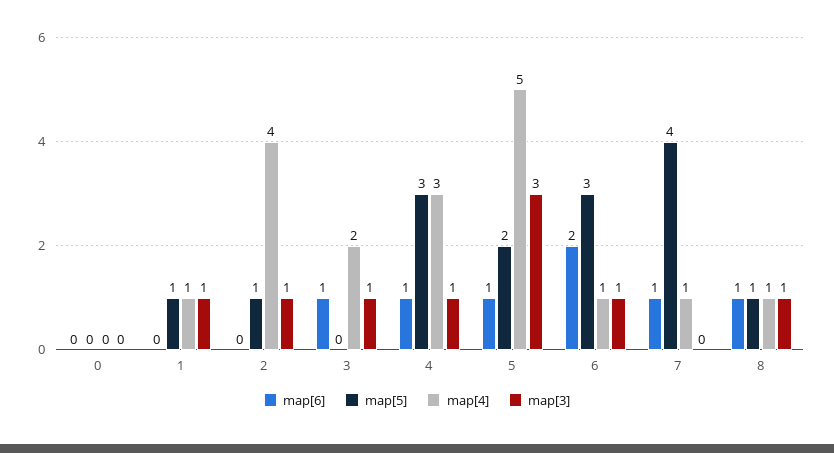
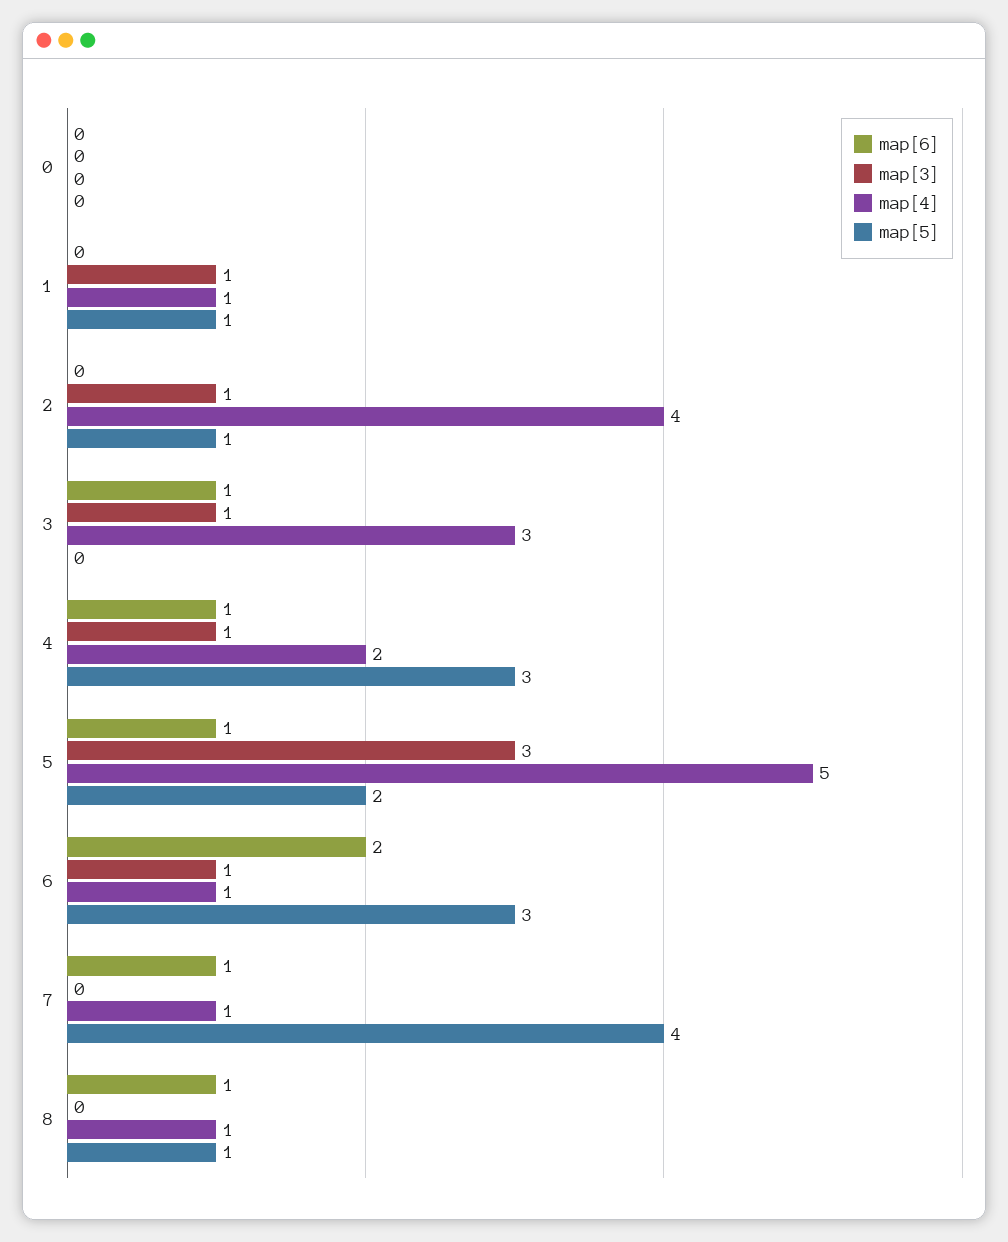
  {
    "map[6]": {
      "0": 0,
      "1": 0,
      "2": 0,
      "3": 1,
      "4": 1,
      "5": 1,
      "6": 2,
      "7": 1,
      "8": 1
    },
    "map[5]": {
      "0": 0,
      "1": 1,
      "2": 1,
      "3": 0,
      "4": 3,
      "5": 2,
      "6": 3,
      "7": 4,
      "8": 1
    },
    "map[4]": {
      "0": 0,
      "1": 1,
      "2": 4,
-     "3": 2,
+     "3": 3,
-     "4": 3,
+     "4": 2,
      "5": 5,
      "6": 1,
      "7": 1,
      "8": 1
    },
    "map[3]": {
      "0": 0,
      "1": 1,
      "2": 1,
      "3": 1,
      "4": 1,
      "5": 3,
      "6": 1,
      "7": 0,
-     "8": 1
+     "8": 0
    }
  }

